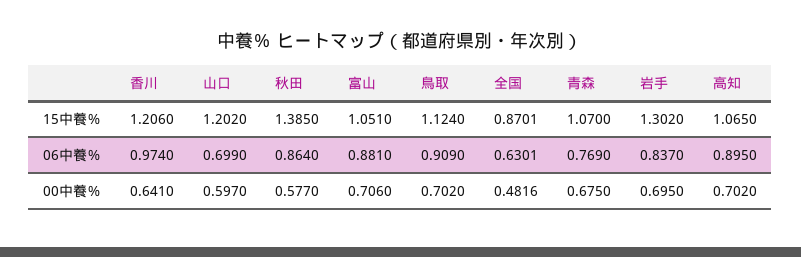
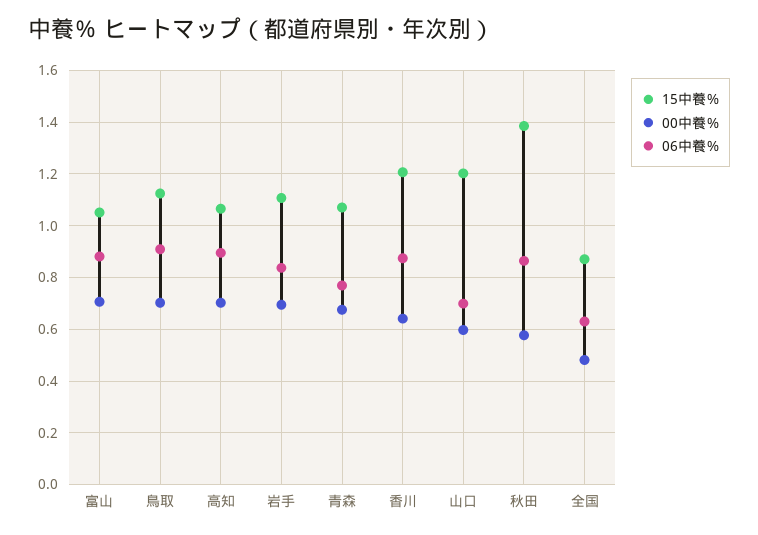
  {
    "15中養％": {
      "香川": 1.206,
      "山口": 1.202,
      "秋田": 1.385,
      "富山": 1.051,
      "鳥取": 1.124,
      "全国": 0.8701,
      "青森": 1.07,
-     "岩手": 1.302,
+     "岩手": 1.1,
      "高知": 1.065
    },
    "06中養％": {
-     "香川": 0.974,
+     "香川": 0.875,
      "山口": 0.699,
      "秋田": 0.864,
      "富山": 0.881,
      "鳥取": 0.909,
      "全国": 0.6301,
      "青森": 0.769,
      "岩手": 0.837,
      "高知": 0.895
    },
    "00中養％": {
      "香川": 0.641,
      "山口": 0.597,
      "秋田": 0.577,
      "富山": 0.706,
      "鳥取": 0.702,
      "全国": 0.4816,
      "青森": 0.675,
      "岩手": 0.695,
      "高知": 0.702
    }
  }

